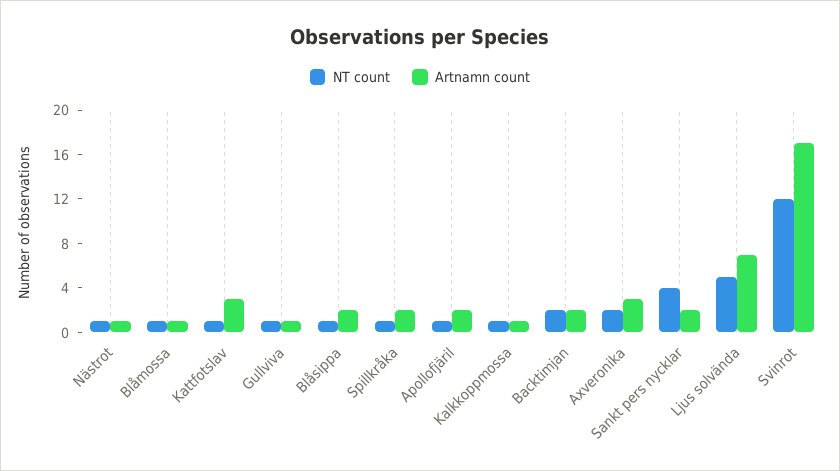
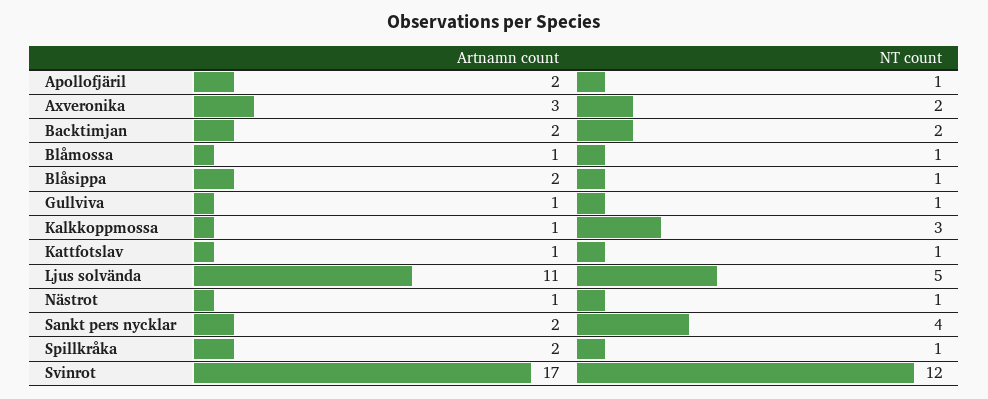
  {
    "NT count": {
      "Nästrot": 1,
      "Blåmossa": 1,
      "Kattfotslav": 1,
      "Gullviva": 1,
      "Blåsippa": 1,
      "Spillkråka": 1,
      "Apollofjäril": 1,
-     "Kalkkoppmossa": 1,
+     "Kalkkoppmossa": 3,
      "Backtimjan": 2,
      "Axveronika": 2,
      "Sankt pers nycklar": 4,
      "Ljus solvända": 5,
      "Svinrot": 12
    },
    "Artnamn count": {
      "Nästrot": 1,
      "Blåmossa": 1,
-     "Kattfotslav": 3,
+     "Kattfotslav": 1,
      "Gullviva": 1,
      "Blåsippa": 2,
      "Spillkråka": 2,
      "Apollofjäril": 2,
      "Kalkkoppmossa": 1,
      "Backtimjan": 2,
      "Axveronika": 3,
      "Sankt pers nycklar": 2,
-     "Ljus solvända": 7,
+     "Ljus solvända": 11,
      "Svinrot": 17
    }
  }

